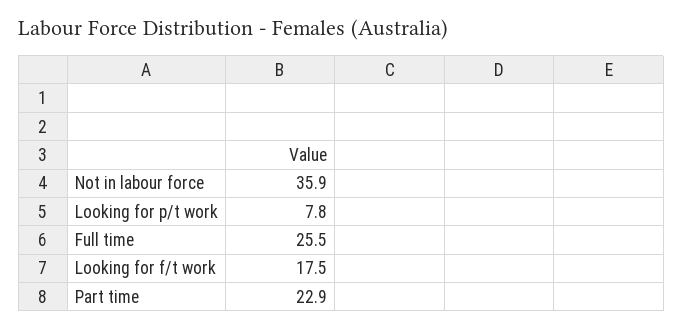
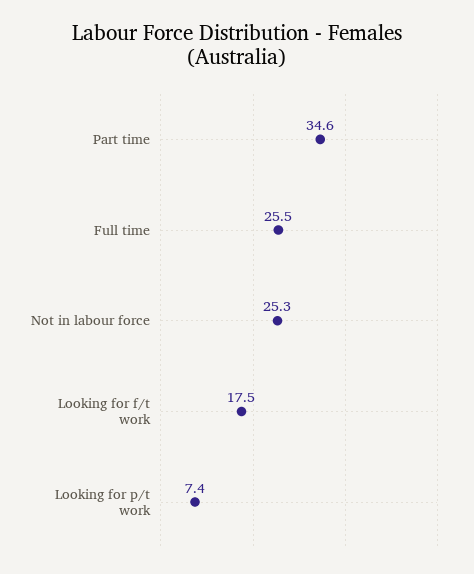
  {
-   "Not in labour force": 35.9,
+   "Not in labour force": 25.3,
-   "Looking for p/t work": 7.8,
+   "Looking for p/t work": 7.4,
    "Full time": 25.5,
    "Looking for f/t work": 17.5,
-   "Part time": 22.9
+   "Part time": 34.6
  }

